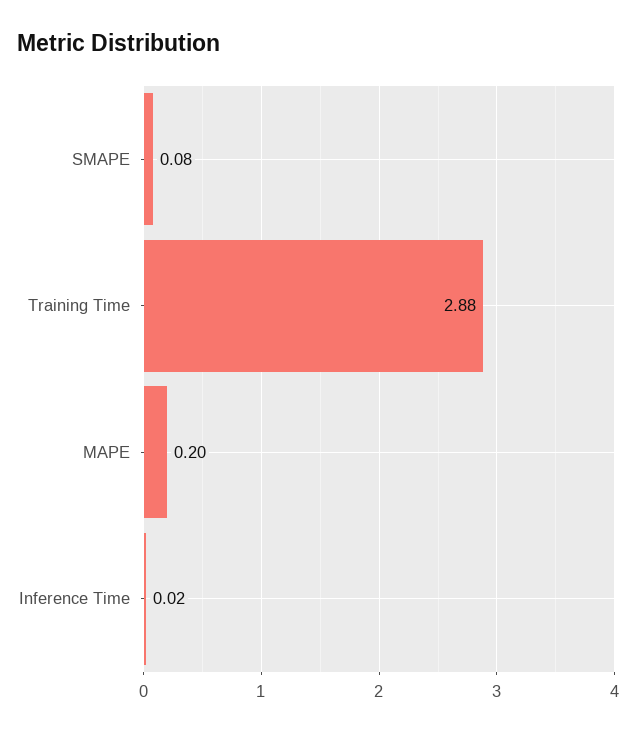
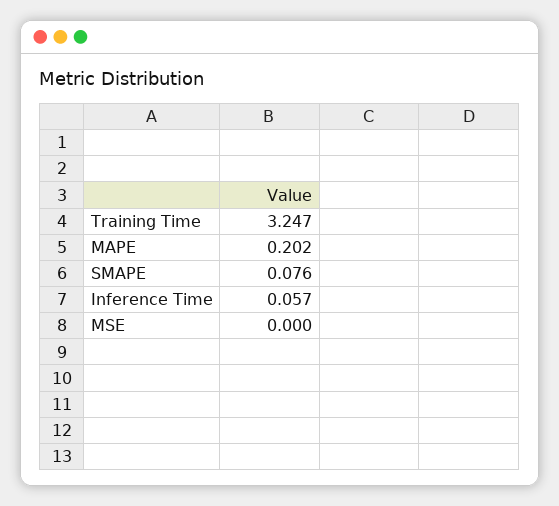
  {
    "SMAPE": 0.076,
-   "Training Time": 2.88,
+   "Training Time": 3.247,
    "MAPE": 0.202,
-   "Inference Time": 0.02
+   "Inference Time": 0.057,
+   "MSE": 0
  }

